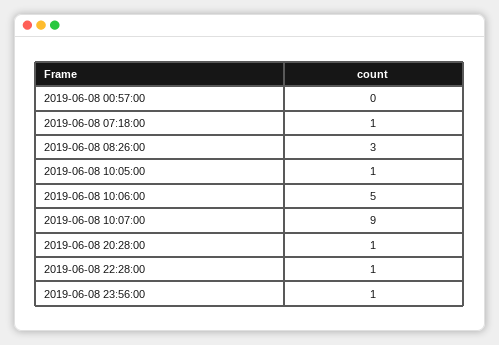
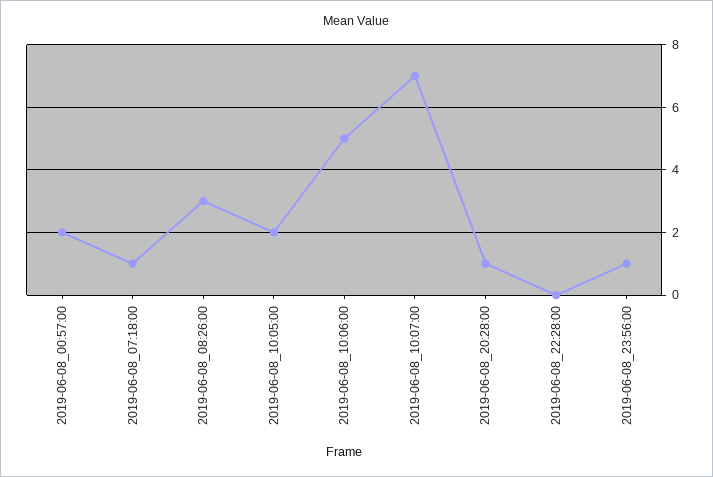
  {
-   "2019-06-08 00:57:00": 0,
+   "2019-06-08 00:57:00": 2,
    "2019-06-08 07:18:00": 1,
    "2019-06-08 08:26:00": 3,
-   "2019-06-08 10:05:00": 1,
+   "2019-06-08 10:05:00": 2,
    "2019-06-08 10:06:00": 5,
-   "2019-06-08 10:07:00": 9,
+   "2019-06-08 10:07:00": 7,
    "2019-06-08 20:28:00": 1,
-   "2019-06-08 22:28:00": 1,
+   "2019-06-08 22:28:00": 0,
    "2019-06-08 23:56:00": 1
  }

